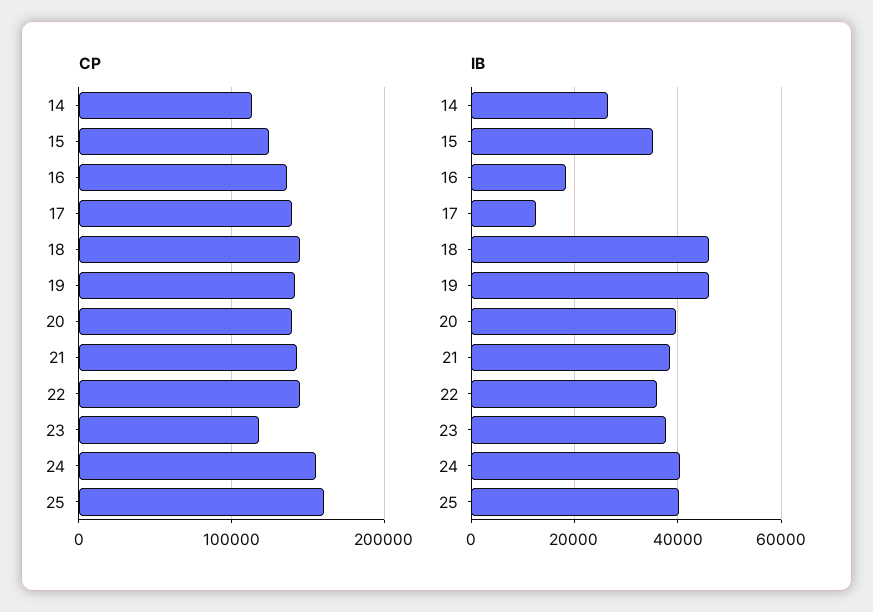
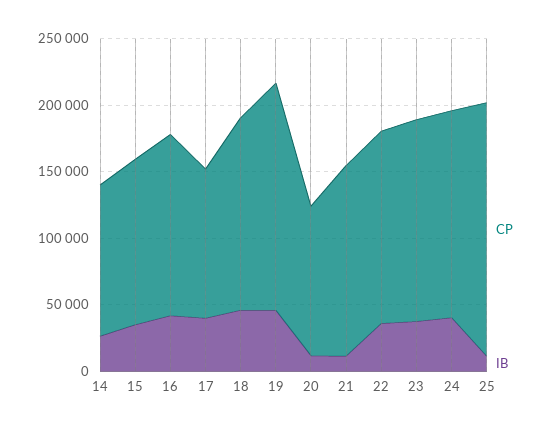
  {
    "CP": {
      "14": 110000,
      "15": 120000,
      "16": 140000,
-     "17": 140000,
+     "17": 110000,
      "18": 140000,
-     "19": 140000,
+     "19": 170000,
-     "20": 140000,
+     "20": 110000,
      "21": 140000,
      "22": 140000,
-     "23": 120000,
+     "23": 150000,
      "24": 160000,
-     "25": 160000
+     "25": 190000
    },
    "IB": {
      "14": 26000,
      "15": 36000,
-     "16": 18000,
+     "16": 40000,
-     "17": 12000,
+     "17": 40000,
      "18": 46000,
      "19": 46000,
-     "20": 40000,
+     "20": 10000,
-     "21": 38000,
+     "21": 10000,
      "22": 36000,
      "23": 38000,
      "24": 40000,
-     "25": 40000
+     "25": 10000
    }
  }

